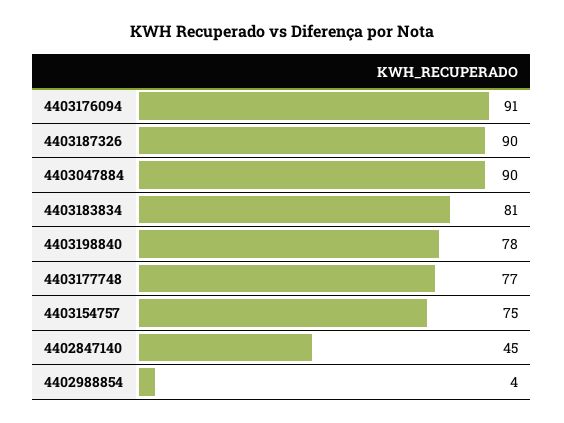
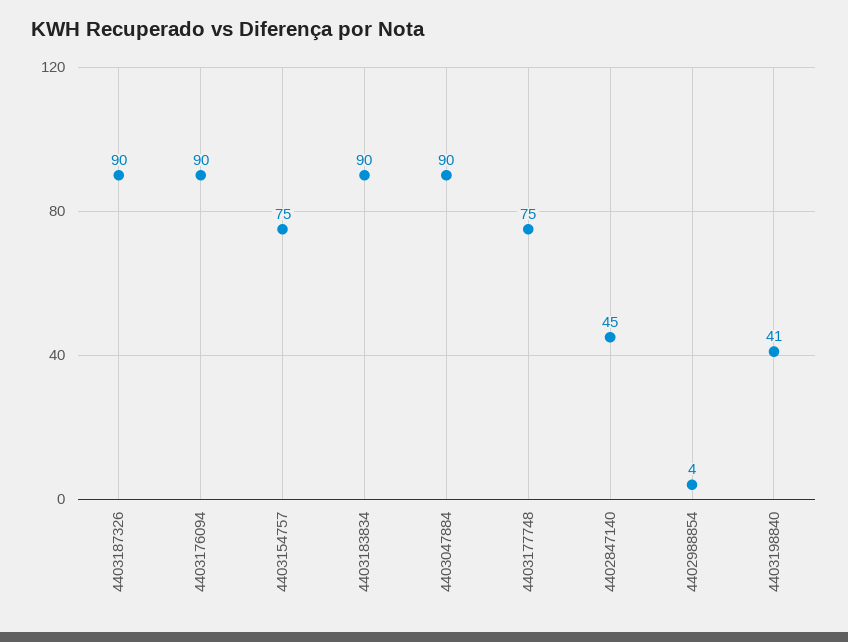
  {
-   "4403176094": 91,
+   "4403176094": 90,
    "4403187326": 90,
    "4403047884": 90,
-   "4403183834": 81,
+   "4403183834": 90,
-   "4403198840": 78,
+   "4403198840": 41,
-   "4403177748": 77,
+   "4403177748": 75,
    "4403154757": 75,
    "4402847140": 45,
    "4402988854": 4
  }

